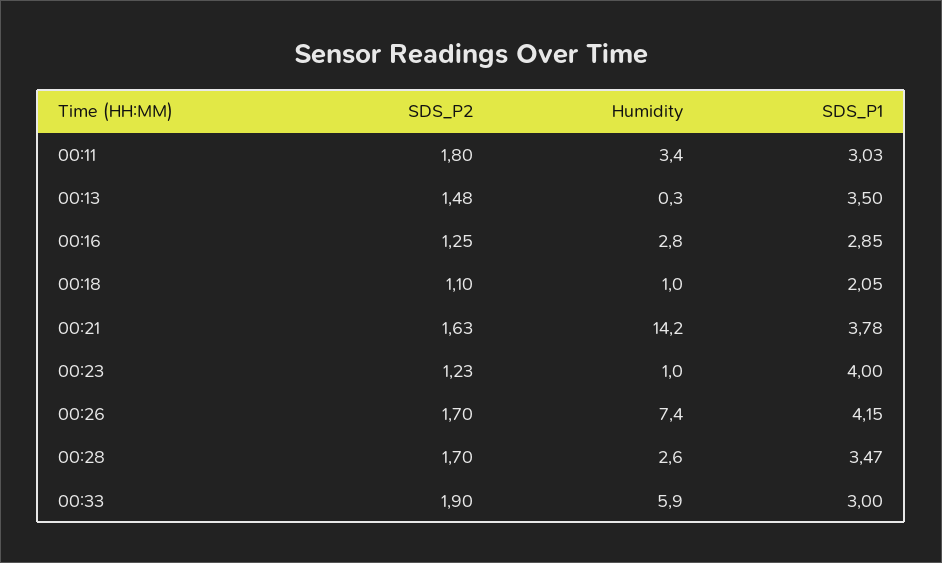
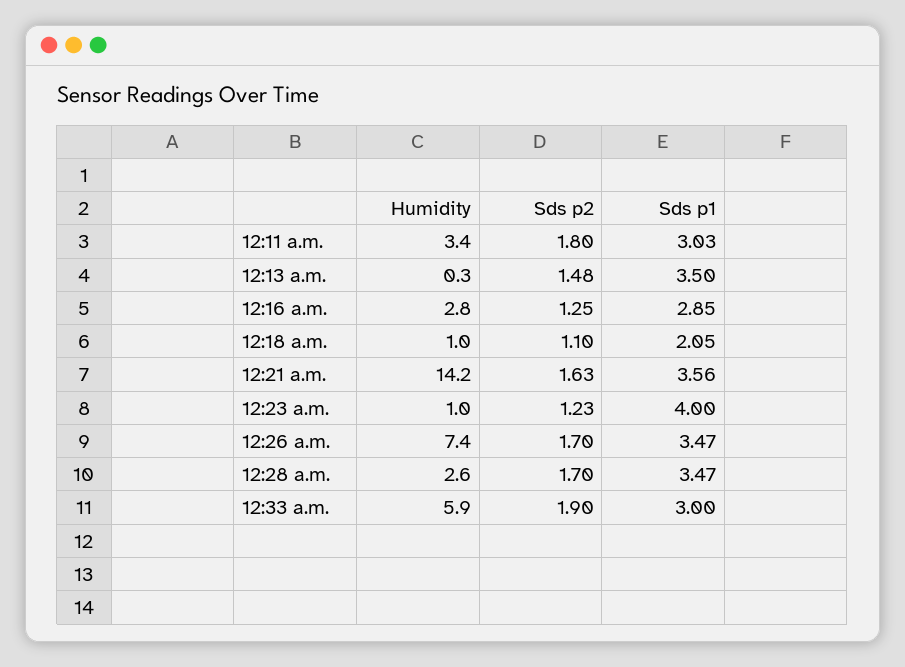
  {
    "SDS_P2": {
      "00:11": 1.8,
      "00:13": 1.48,
      "00:16": 1.25,
      "00:18": 1.1,
      "00:21": 1.63,
      "00:23": 1.23,
      "00:26": 1.7,
      "00:28": 1.7,
      "00:33": 1.9
    },
    "Humidity": {
      "00:11": 3.4,
      "00:13": 0.3,
      "00:16": 2.8,
      "00:18": 1,
      "00:21": 14.2,
      "00:23": 1,
      "00:26": 7.4,
      "00:28": 2.6,
      "00:33": 5.9
    },
    "SDS_P1": {
      "00:11": 3.03,
      "00:13": 3.5,
      "00:16": 2.85,
      "00:18": 2.05,
-     "00:21": 3.78,
+     "00:21": 3.56,
      "00:23": 4,
-     "00:26": 4.15,
+     "00:26": 3.47,
      "00:28": 3.47,
      "00:33": 3
    }
  }

